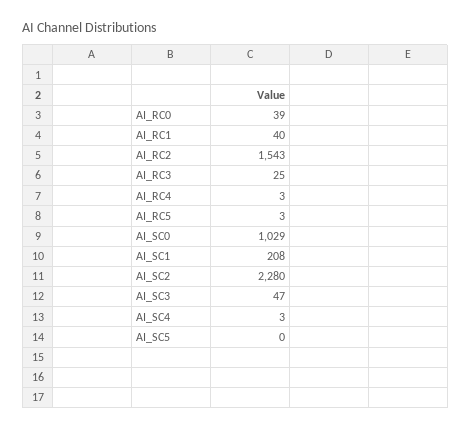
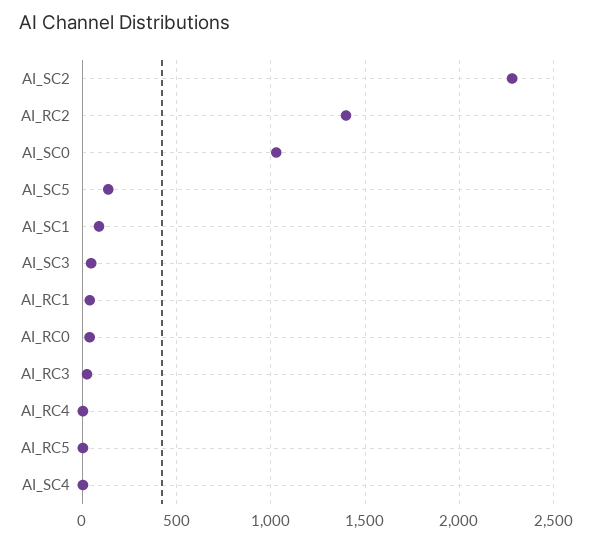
  {
    "AI_RC0": 39,
    "AI_RC1": 40,
-   "AI_RC2": 1543,
+   "AI_RC2": 1400,
    "AI_RC3": 25,
    "AI_RC4": 3,
    "AI_RC5": 3,
    "AI_SC0": 1029,
-   "AI_SC1": 208,
+   "AI_SC1": 100,
    "AI_SC2": 2280,
    "AI_SC3": 47,
    "AI_SC4": 3,
-   "AI_SC5": 0
+   "AI_SC5": 150
  }

